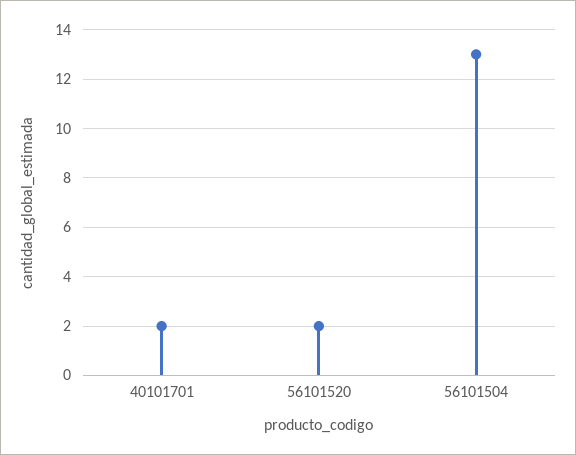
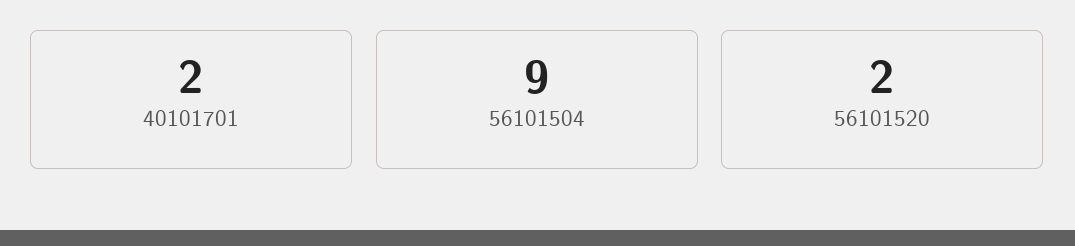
  {
    "40101701": 2,
    "56101520": 2,
-   "56101504": 13
+   "56101504": 9
  }

